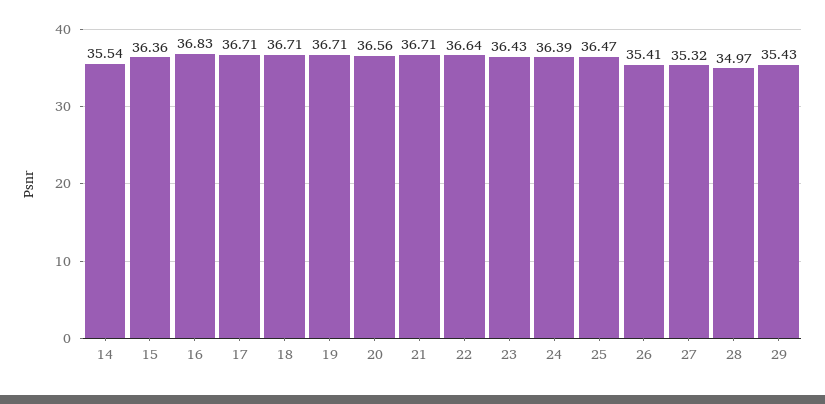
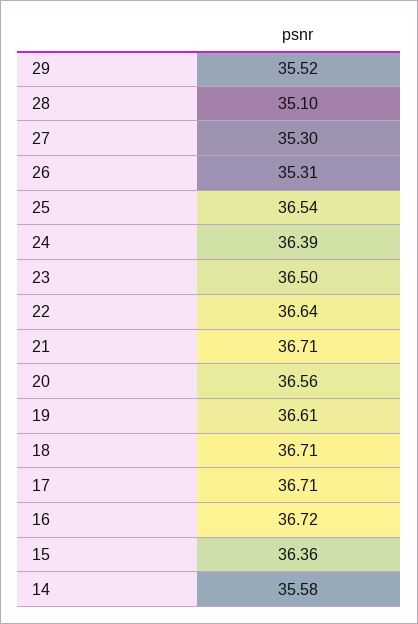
  {
-   "14": 35.54,
+   "14": 35.58,
    "15": 36.36,
-   "16": 36.83,
+   "16": 36.72,
    "17": 36.71,
    "18": 36.71,
-   "19": 36.71,
+   "19": 36.61,
    "20": 36.56,
    "21": 36.71,
    "22": 36.64,
-   "23": 36.43,
+   "23": 36.5,
    "24": 36.39,
-   "25": 36.47,
+   "25": 36.54,
-   "26": 35.41,
+   "26": 35.31,
-   "27": 35.32,
+   "27": 35.3,
-   "28": 34.97,
+   "28": 35.1,
-   "29": 35.43
+   "29": 35.52
  }

